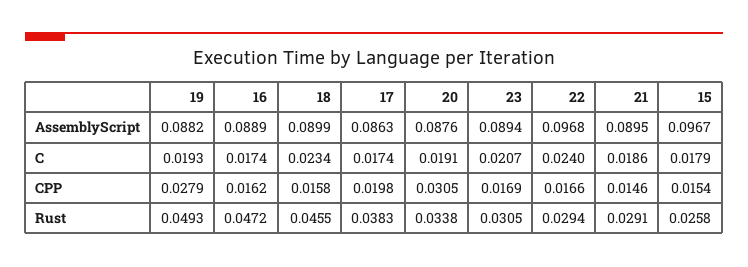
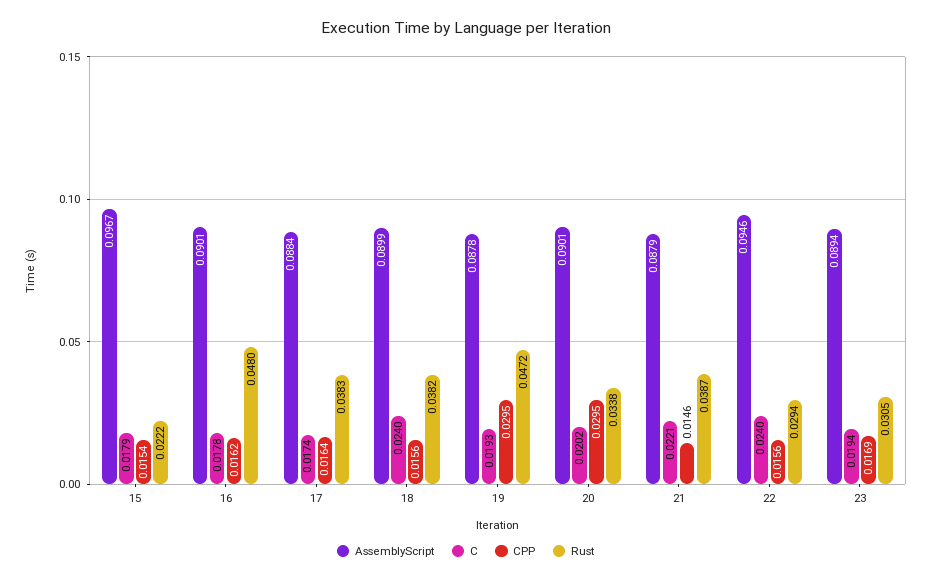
  {
    "AssemblyScript": {
-     "19": 0.0882,
+     "19": 0.0878,
-     "16": 0.0889,
+     "16": 0.0901,
      "18": 0.0899,
-     "17": 0.0863,
+     "17": 0.0884,
-     "20": 0.0876,
+     "20": 0.0901,
      "23": 0.0894,
-     "22": 0.0968,
+     "22": 0.0946,
-     "21": 0.0895,
+     "21": 0.0879,
      "15": 0.0967
    },
    "C": {
      "19": 0.0193,
-     "16": 0.0174,
+     "16": 0.0178,
-     "18": 0.0234,
+     "18": 0.024,
      "17": 0.0174,
-     "20": 0.0191,
+     "20": 0.0202,
-     "23": 0.0207,
+     "23": 0.0194,
      "22": 0.024,
-     "21": 0.0186,
+     "21": 0.0221,
      "15": 0.0179
    },
    "CPP": {
-     "19": 0.0279,
+     "19": 0.0295,
      "16": 0.0162,
-     "18": 0.0158,
+     "18": 0.0156,
-     "17": 0.0198,
+     "17": 0.0164,
-     "20": 0.0305,
+     "20": 0.0295,
      "23": 0.0169,
-     "22": 0.0166,
+     "22": 0.0156,
      "21": 0.0146,
      "15": 0.0154
    },
    "Rust": {
-     "19": 0.0493,
+     "19": 0.0472,
-     "16": 0.0472,
+     "16": 0.048,
-     "18": 0.0455,
+     "18": 0.0382,
      "17": 0.0383,
      "20": 0.0338,
      "23": 0.0305,
      "22": 0.0294,
-     "21": 0.0291,
+     "21": 0.0387,
-     "15": 0.0258
+     "15": 0.0222
    }
  }

